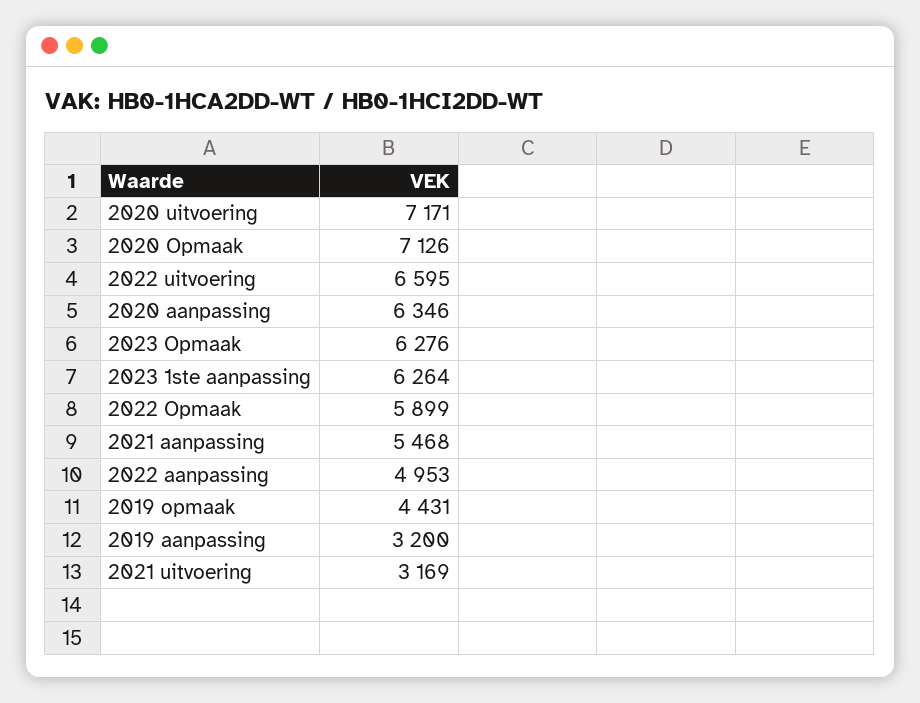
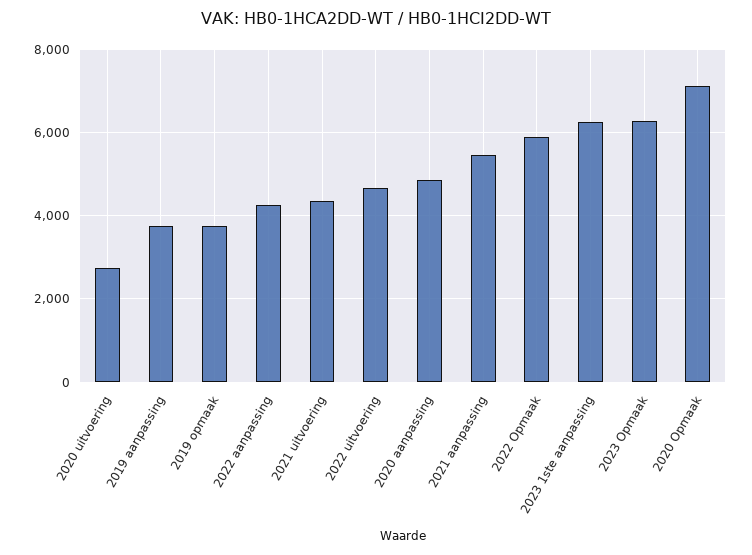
  {
-   "2020 uitvoering": 7171,
+   "2020 uitvoering": 2800,
    "2020 Opmaak": 7126,
-   "2022 uitvoering": 6595,
+   "2022 uitvoering": 4600,
-   "2020 aanpassing": 6346,
+   "2020 aanpassing": 4800,
    "2023 Opmaak": 6276,
    "2023 1ste aanpassing": 6264,
    "2022 Opmaak": 5899,
    "2021 aanpassing": 5468,
-   "2022 aanpassing": 4953,
+   "2022 aanpassing": 4200,
-   "2019 opmaak": 4431,
+   "2019 opmaak": 3800,
-   "2019 aanpassing": 3200,
+   "2019 aanpassing": 3800,
-   "2021 uitvoering": 3169
+   "2021 uitvoering": 4400
  }

